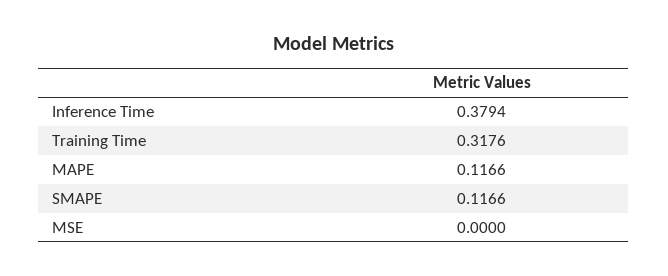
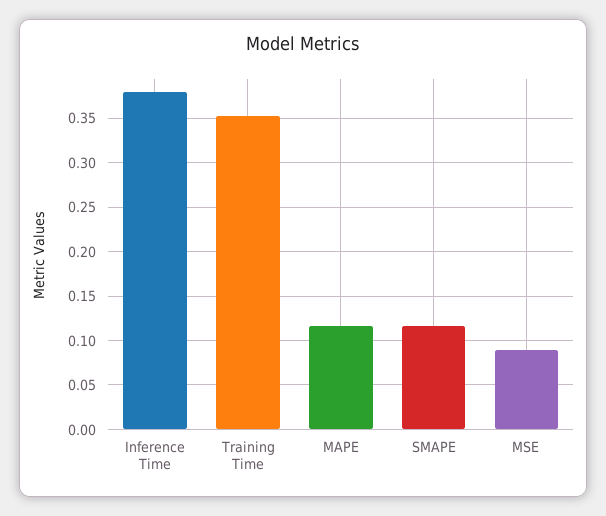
  {
    "Inference Time": 0.3794,
-   "Training Time": 0.3176,
+   "Training Time": 0.35,
    "MAPE": 0.1166,
    "SMAPE": 0.1166,
-   "MSE": 0
+   "MSE": 0.09
  }

